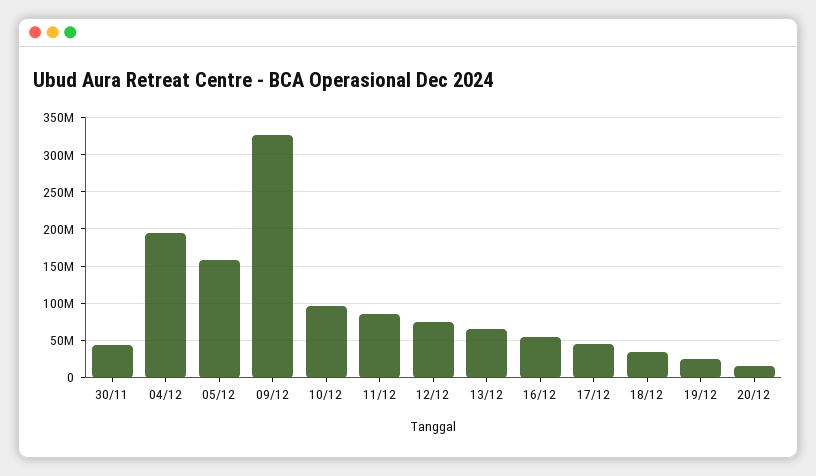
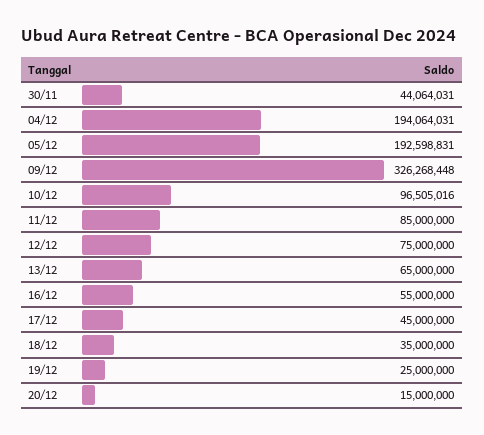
  {
    "30/11": 44064031,
    "04/12": 194064031,
-   "05/12": 160000000,
+   "05/12": 192598831,
    "09/12": 326268448,
    "10/12": 96505016,
    "11/12": 85000000,
    "12/12": 75000000,
    "13/12": 65000000,
    "16/12": 55000000,
    "17/12": 45000000,
    "18/12": 35000000,
    "19/12": 25000000,
    "20/12": 15000000
  }

